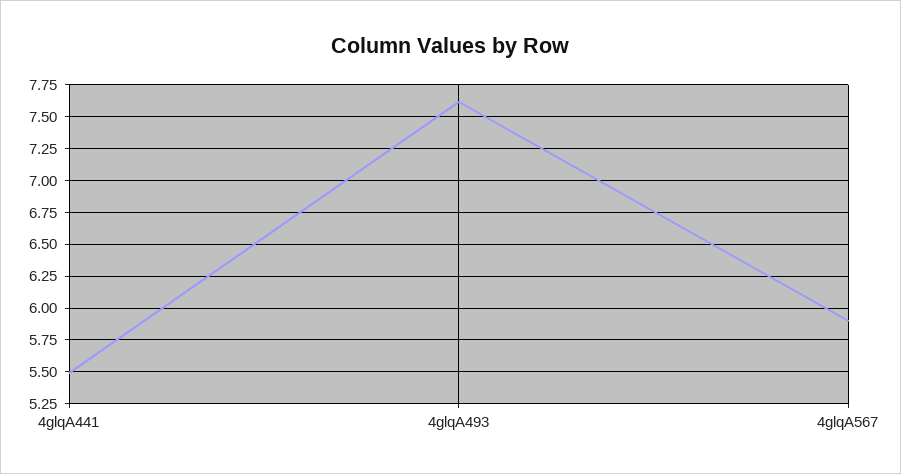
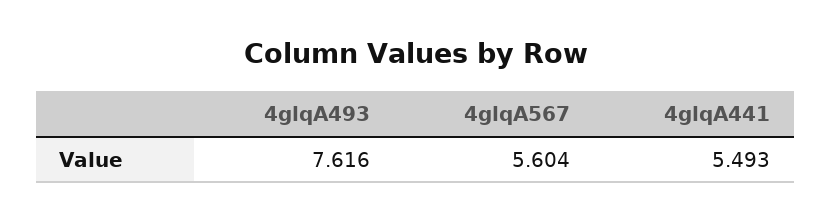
  {
    "4glqA441": 5.493,
    "4glqA493": 7.616,
-   "4glqA567": 5.9
+   "4glqA567": 5.604
  }

